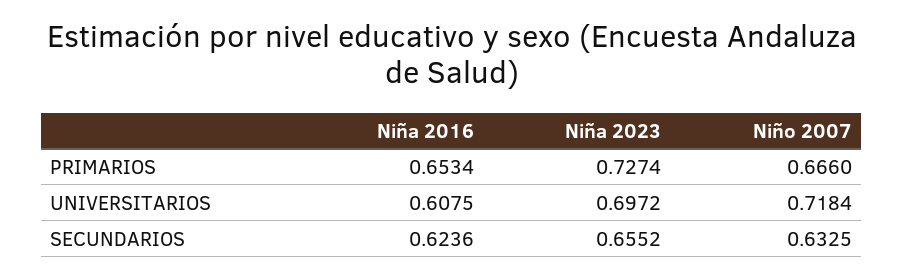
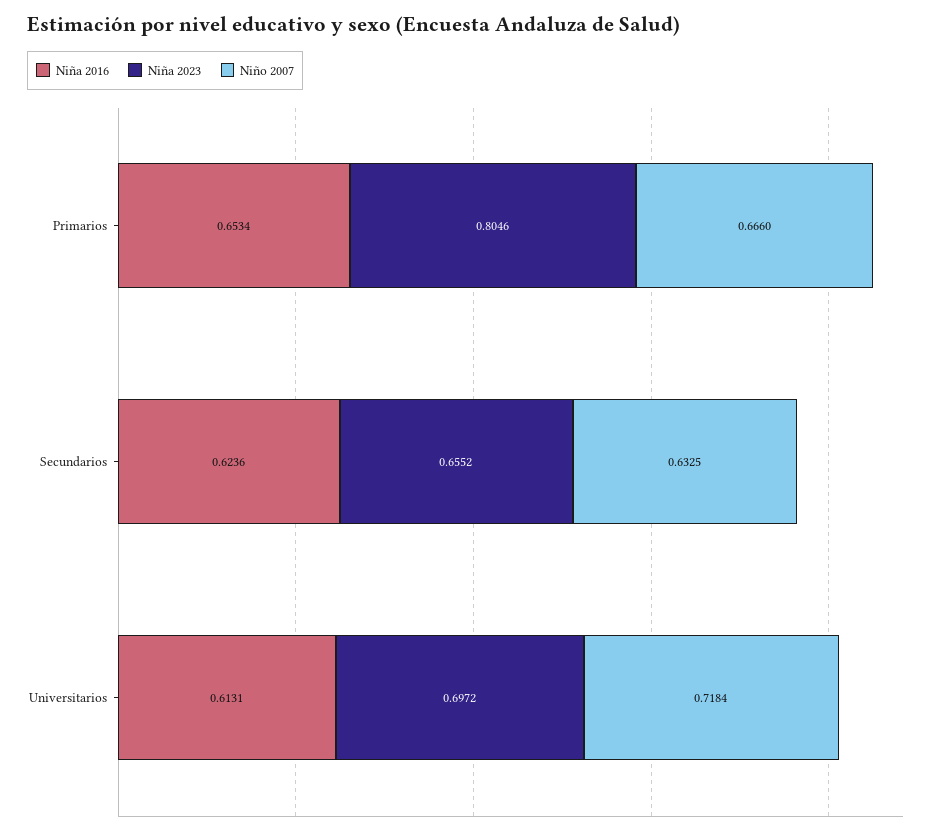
  {
    "Niña 2016": {
      "PRIMARIOS": 0.6534,
-     "UNIVERSITARIOS": 0.6075,
+     "UNIVERSITARIOS": 0.6131,
      "SECUNDARIOS": 0.6236
    },
    "Niña 2023": {
-     "PRIMARIOS": 0.7274,
+     "PRIMARIOS": 0.8046,
      "UNIVERSITARIOS": 0.6972,
      "SECUNDARIOS": 0.6552
    },
    "Niño 2007": {
      "PRIMARIOS": 0.666,
      "UNIVERSITARIOS": 0.7184,
      "SECUNDARIOS": 0.6325
    }
  }

